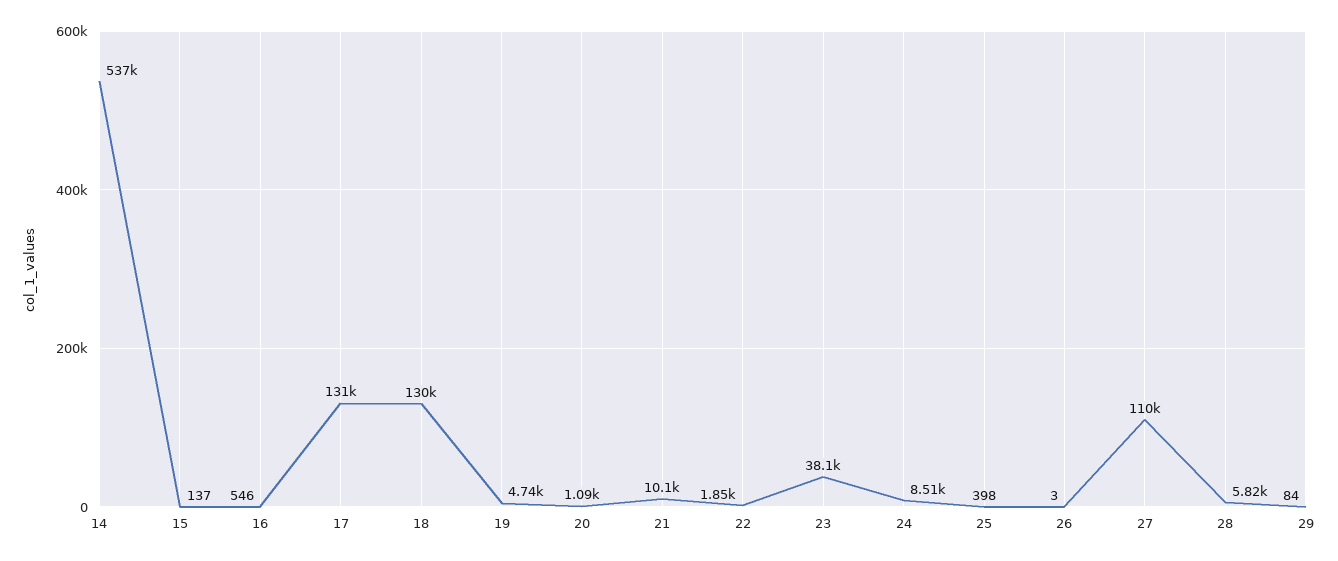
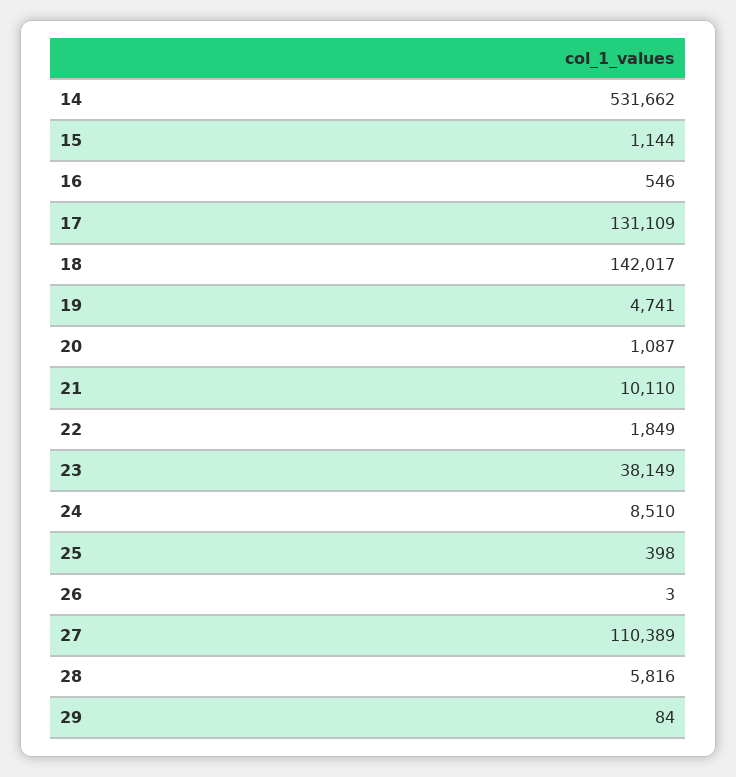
  {
-   "14": 537000,
+   "14": 531662,
-   "15": 137,
+   "15": 1144,
    "16": 546,
    "17": 131109,
-   "18": 130000,
+   "18": 142017,
    "19": 4741,
    "20": 1087,
    "21": 10110,
    "22": 1849,
    "23": 38149,
    "24": 8510,
    "25": 398,
    "26": 3,
    "27": 110389,
    "28": 5816,
    "29": 84
  }

